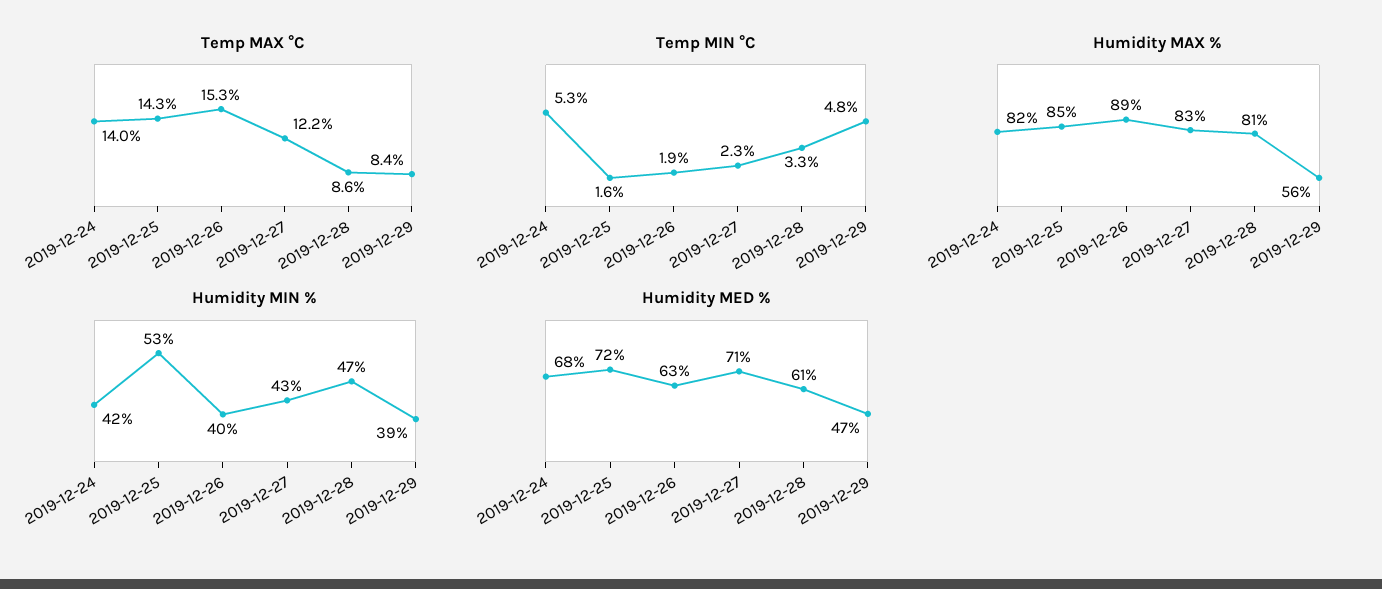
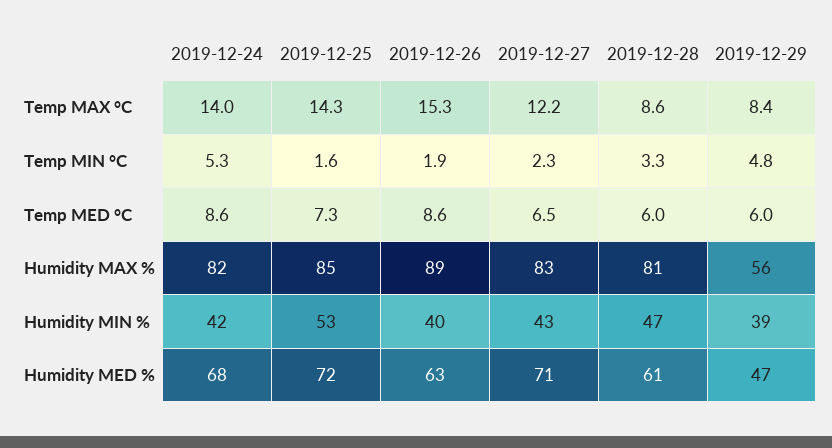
  {
    "Temp MAX °C": {
      "2019-12-24": 14,
      "2019-12-25": 14.3,
      "2019-12-26": 15.3,
      "2019-12-27": 12.2,
      "2019-12-28": 8.6,
      "2019-12-29": 8.4
    },
    "Temp MIN °C": {
      "2019-12-24": 5.3,
      "2019-12-25": 1.6,
      "2019-12-26": 1.9,
      "2019-12-27": 2.3,
      "2019-12-28": 3.3,
      "2019-12-29": 4.8
    },
    "Humidity MAX %": {
      "2019-12-24": 82,
      "2019-12-25": 85,
      "2019-12-26": 89,
      "2019-12-27": 83,
      "2019-12-28": 81,
      "2019-12-29": 56
    },
    "Humidity MIN %": {
      "2019-12-24": 42,
      "2019-12-25": 53,
      "2019-12-26": 40,
      "2019-12-27": 43,
      "2019-12-28": 47,
      "2019-12-29": 39
    },
    "Humidity MED %": {
      "2019-12-24": 68,
      "2019-12-25": 72,
      "2019-12-26": 63,
      "2019-12-27": 71,
      "2019-12-28": 61,
      "2019-12-29": 47
-   }
+   },
+   "Temp MED °C": {
+     "2019-12-24": 8.6,
+     "2019-12-25": 7.3,
+     "2019-12-26": 8.6,
+     "2019-12-27": 6.5,
+     "2019-12-28": 6,
+     "2019-12-29": 6
+   }
  }

